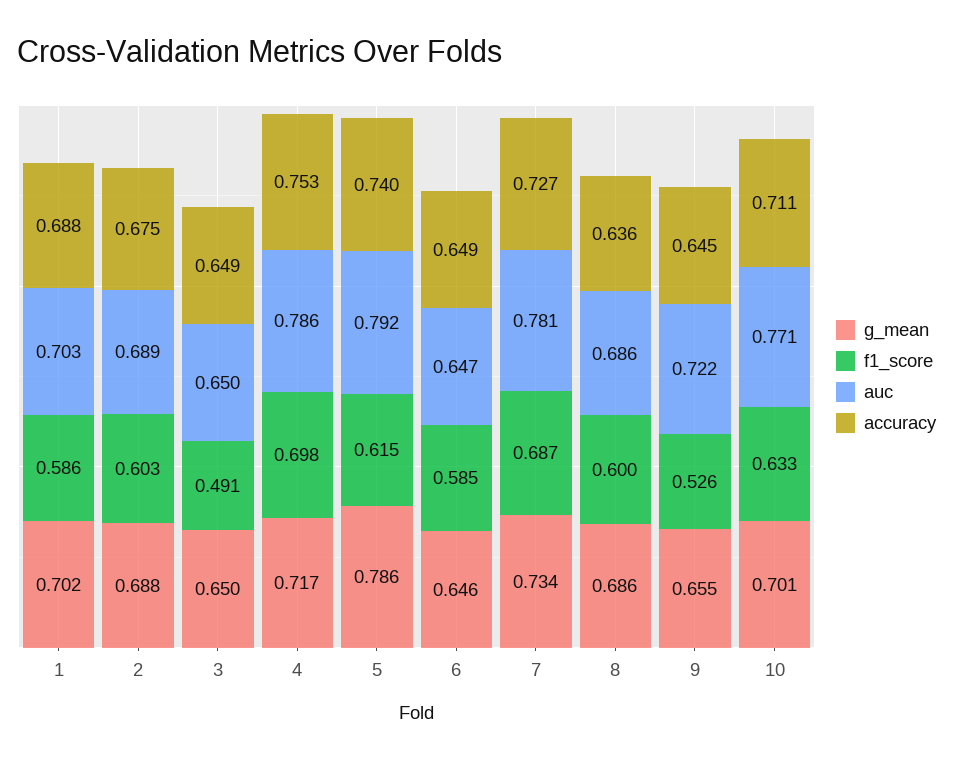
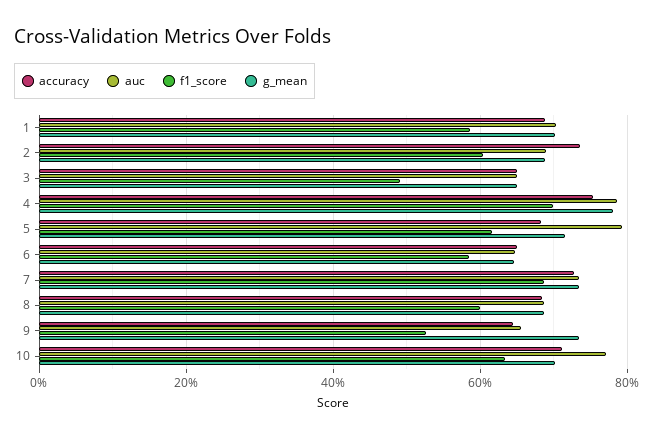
  {
    "g_mean": {
      "1": 0.702,
      "2": 0.688,
      "3": 0.65,
-     "4": 0.717,
+     "4": 0.78,
-     "5": 0.786,
+     "5": 0.72,
      "6": 0.646,
      "7": 0.734,
      "8": 0.686,
-     "9": 0.655,
+     "9": 0.74,
      "10": 0.701
    },
    "f1_score": {
      "1": 0.586,
      "2": 0.603,
      "3": 0.491,
      "4": 0.698,
      "5": 0.615,
      "6": 0.585,
      "7": 0.687,
      "8": 0.6,
      "9": 0.526,
      "10": 0.633
    },
    "auc": {
      "1": 0.703,
      "2": 0.689,
      "3": 0.65,
      "4": 0.786,
      "5": 0.792,
      "6": 0.647,
-     "7": 0.781,
+     "7": 0.74,
      "8": 0.686,
-     "9": 0.722,
+     "9": 0.66,
      "10": 0.771
    },
    "accuracy": {
      "1": 0.688,
-     "2": 0.675,
+     "2": 0.74,
      "3": 0.649,
      "4": 0.753,
-     "5": 0.74,
+     "5": 0.68,
      "6": 0.649,
      "7": 0.727,
-     "8": 0.636,
+     "8": 0.68,
      "9": 0.645,
      "10": 0.711
    }
  }

